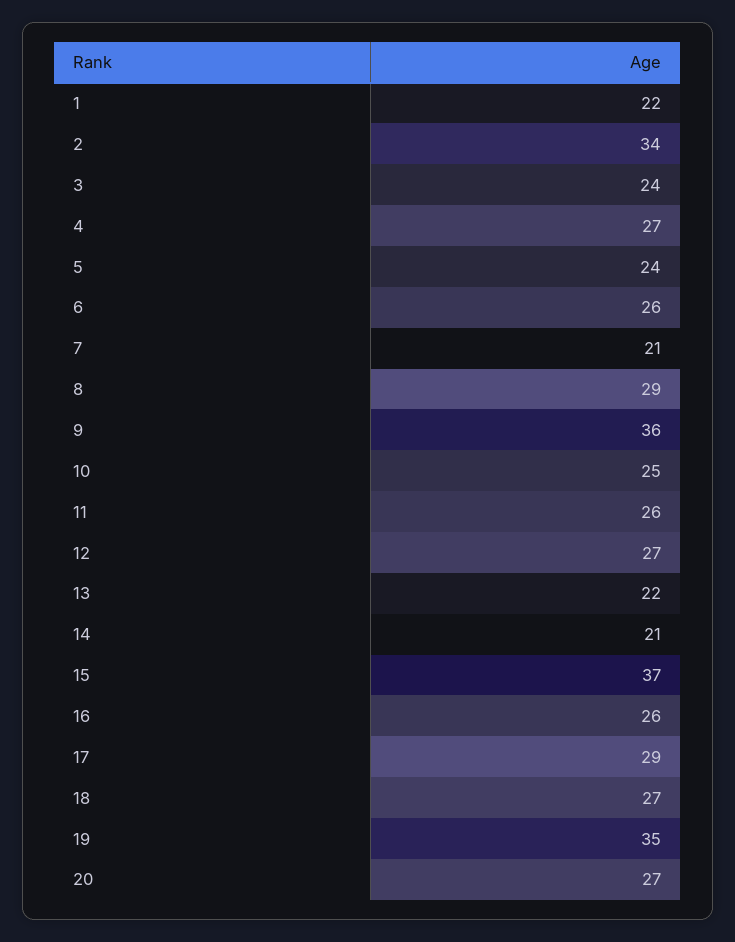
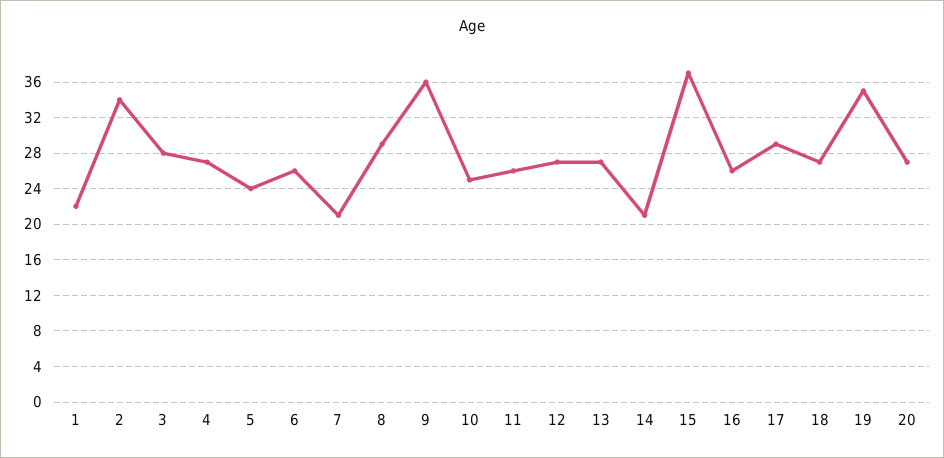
  {
    "1": 22,
    "2": 34,
-   "3": 24,
+   "3": 28,
    "4": 27,
    "5": 24,
    "6": 26,
    "7": 21,
    "8": 29,
    "9": 36,
    "10": 25,
    "11": 26,
    "12": 27,
-   "13": 22,
+   "13": 27,
    "14": 21,
    "15": 37,
    "16": 26,
    "17": 29,
    "18": 27,
    "19": 35,
    "20": 27
  }

